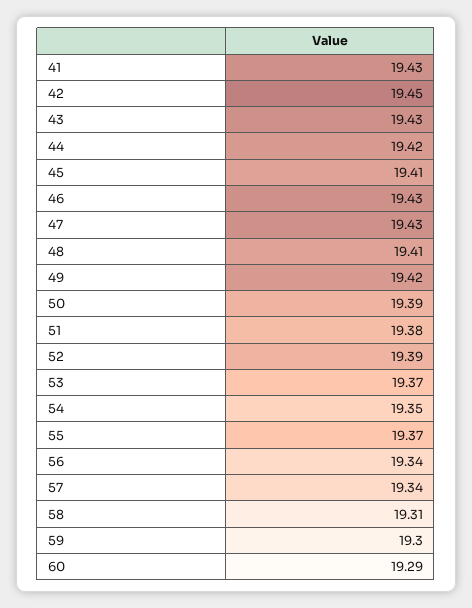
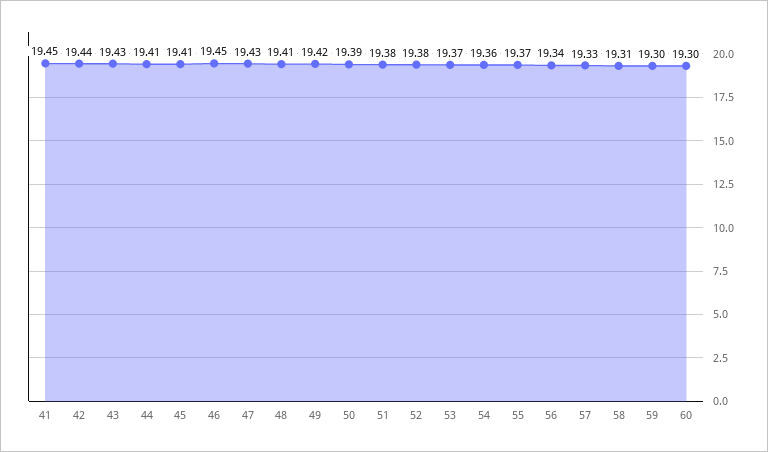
  {
-   "41": 19.43,
+   "41": 19.45,
-   "42": 19.45,
+   "42": 19.44,
    "43": 19.43,
-   "44": 19.42,
+   "44": 19.41,
    "45": 19.41,
-   "46": 19.43,
+   "46": 19.45,
    "47": 19.43,
    "48": 19.41,
    "49": 19.42,
    "50": 19.39,
    "51": 19.38,
-   "52": 19.39,
+   "52": 19.38,
    "53": 19.37,
-   "54": 19.35,
+   "54": 19.36,
    "55": 19.37,
    "56": 19.34,
-   "57": 19.34,
+   "57": 19.33,
    "58": 19.31,
    "59": 19.3,
-   "60": 19.29
+   "60": 19.3
  }

